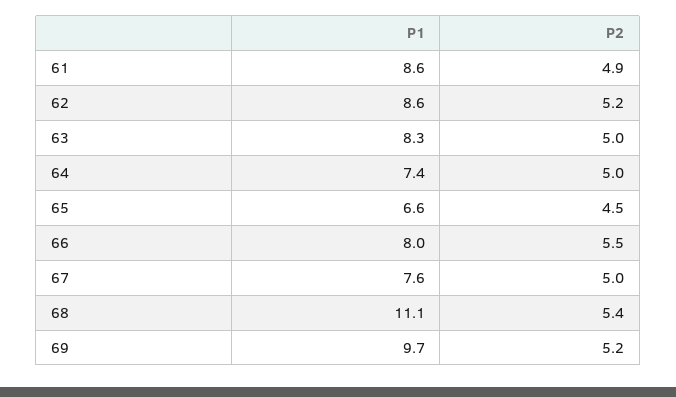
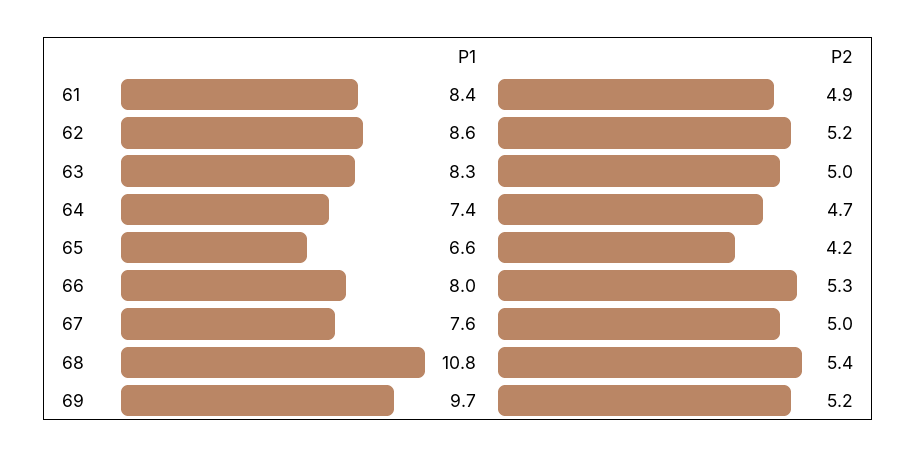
  {
    "P1": {
-     "61": 8.6,
+     "61": 8.4,
      "62": 8.6,
      "63": 8.3,
      "64": 7.4,
      "65": 6.6,
      "66": 8,
      "67": 7.6,
-     "68": 11.1,
+     "68": 10.8,
      "69": 9.7
    },
    "P2": {
      "61": 4.9,
      "62": 5.2,
      "63": 5,
-     "64": 5,
+     "64": 4.7,
-     "65": 4.5,
+     "65": 4.2,
-     "66": 5.5,
+     "66": 5.3,
      "67": 5,
      "68": 5.4,
      "69": 5.2
    }
  }

